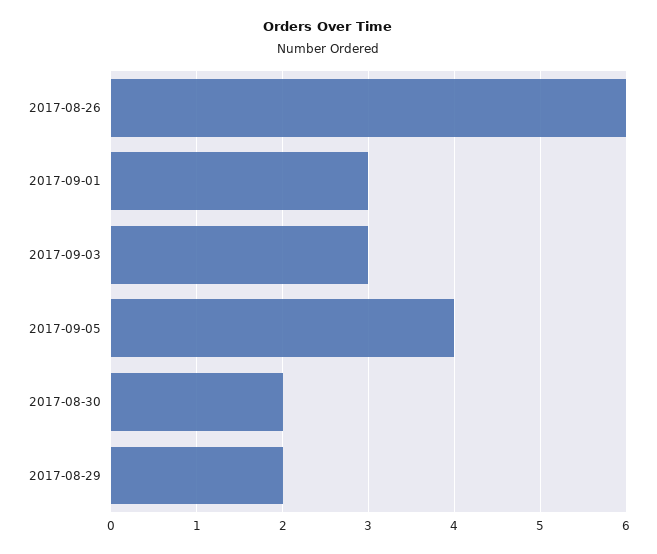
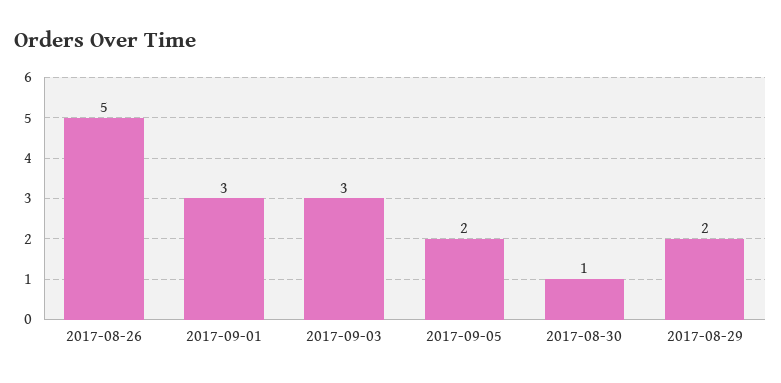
  {
-   "2017-08-26": 6,
+   "2017-08-26": 5,
    "2017-09-01": 3,
    "2017-09-03": 3,
-   "2017-09-05": 4,
+   "2017-09-05": 2,
-   "2017-08-30": 2,
+   "2017-08-30": 1,
    "2017-08-29": 2
  }

